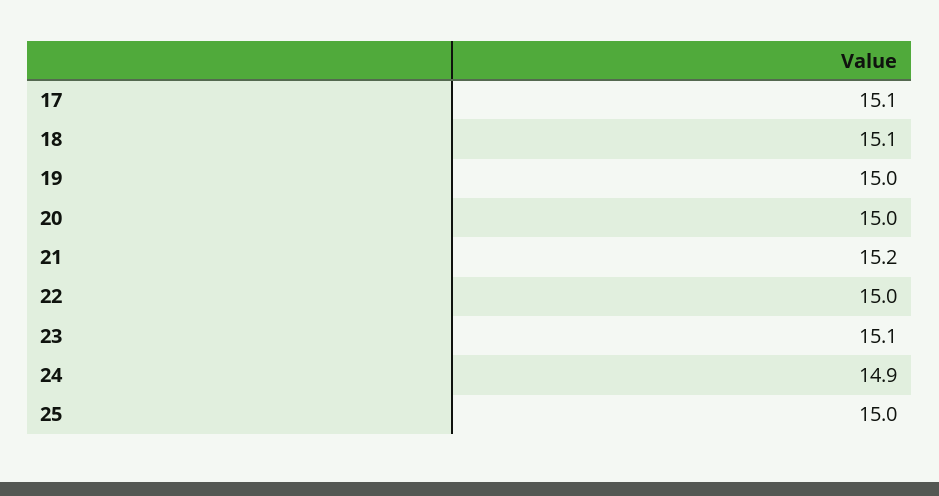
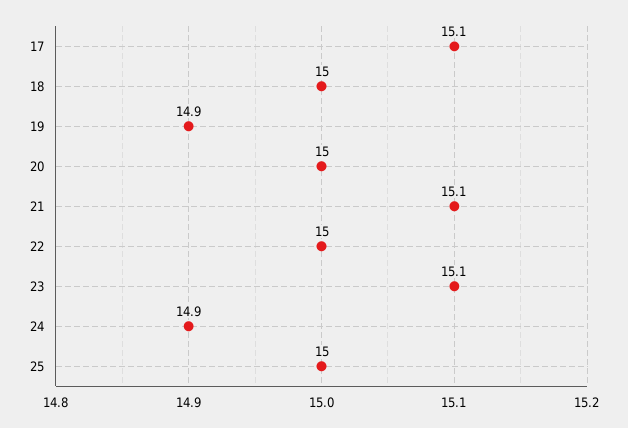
  {
    "17": 15.1,
-   "18": 15.1,
+   "18": 15,
-   "19": 15,
+   "19": 14.9,
    "20": 15,
-   "21": 15.2,
+   "21": 15.1,
    "22": 15,
    "23": 15.1,
    "24": 14.9,
    "25": 15
  }

